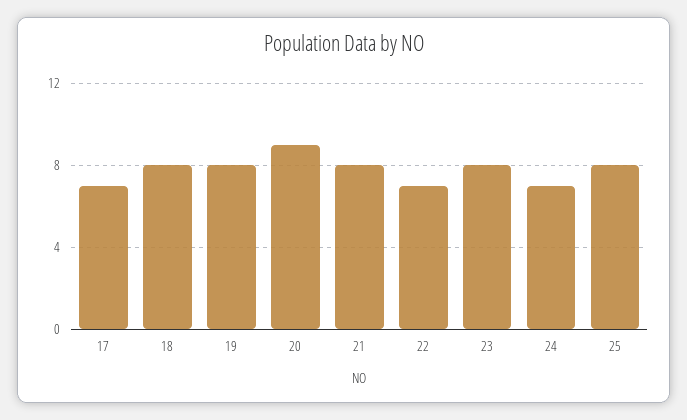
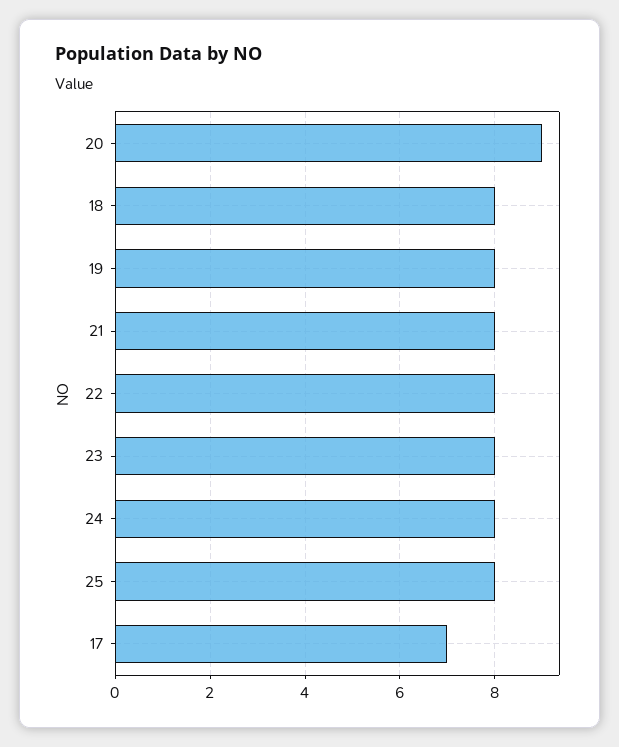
  {
    "17": 7,
    "18": 8,
    "19": 8,
    "20": 9,
    "21": 8,
-   "22": 7,
+   "22": 8,
    "23": 8,
-   "24": 7,
+   "24": 8,
    "25": 8
  }

